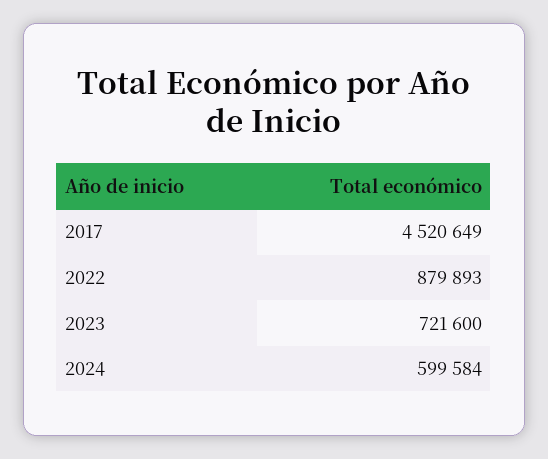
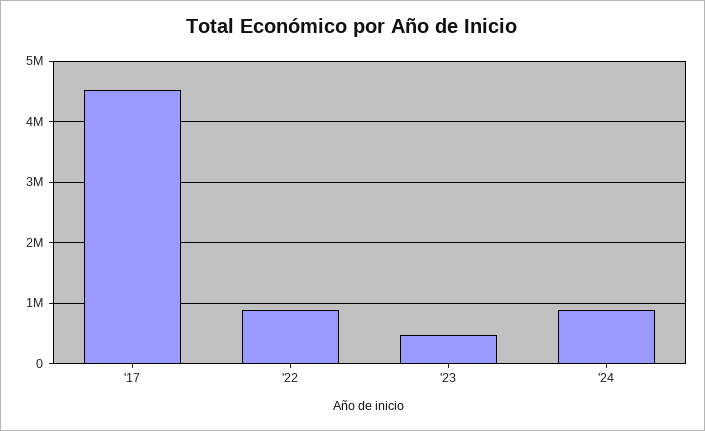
  {
    "2017": 4520649,
    "2022": 879893,
-   "2023": 721600,
+   "2023": 500000,
-   "2024": 599584
+   "2024": 900000
  }

